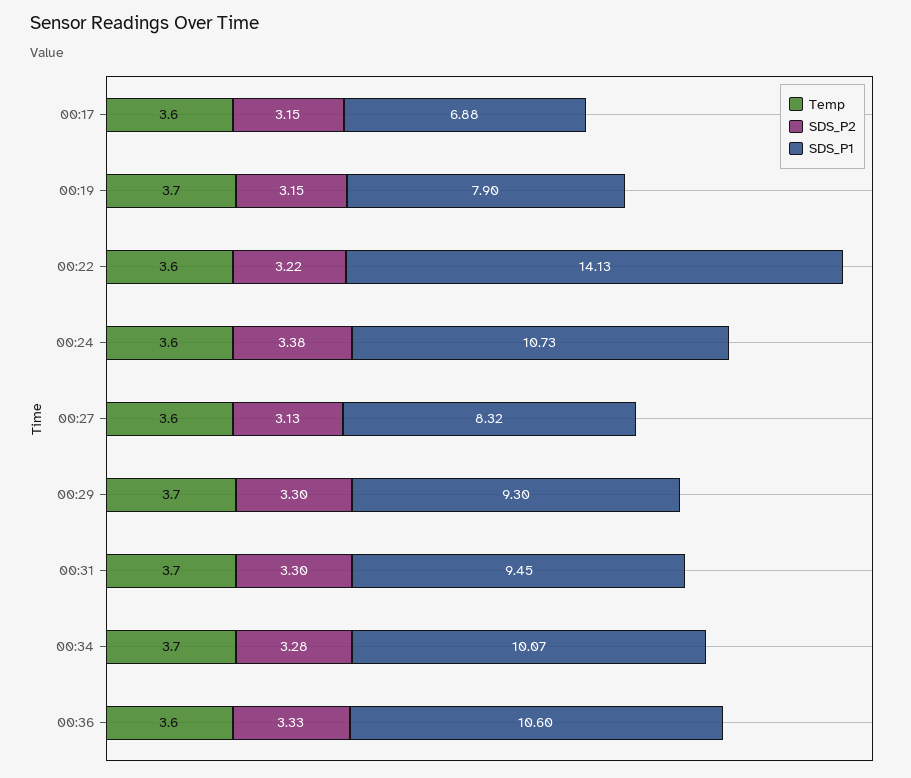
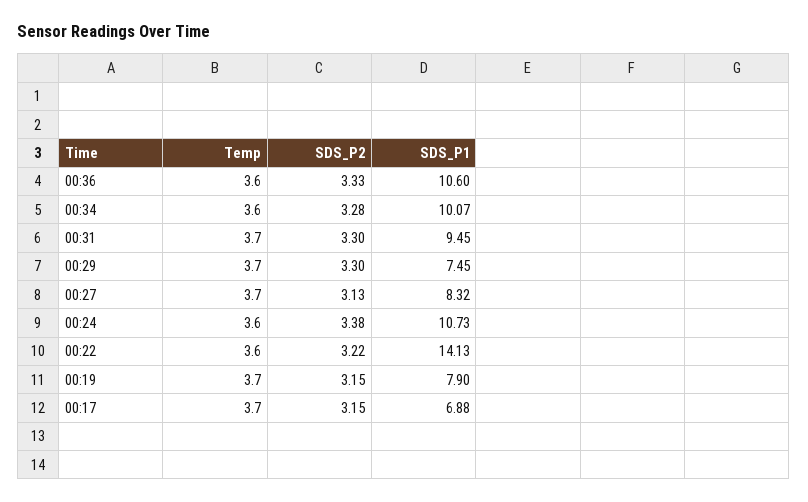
  {
    "Temp": {
-     "00:17": 3.6,
+     "00:17": 3.7,
      "00:19": 3.7,
      "00:22": 3.6,
      "00:24": 3.6,
-     "00:27": 3.6,
+     "00:27": 3.7,
      "00:29": 3.7,
      "00:31": 3.7,
-     "00:34": 3.7,
+     "00:34": 3.6,
      "00:36": 3.6
    },
    "SDS_P2": {
      "00:17": 3.15,
      "00:19": 3.15,
      "00:22": 3.22,
      "00:24": 3.38,
      "00:27": 3.13,
      "00:29": 3.3,
      "00:31": 3.3,
      "00:34": 3.28,
      "00:36": 3.33
    },
    "SDS_P1": {
      "00:17": 6.88,
      "00:19": 7.9,
      "00:22": 14.13,
      "00:24": 10.73,
      "00:27": 8.32,
-     "00:29": 9.3,
+     "00:29": 7.45,
      "00:31": 9.45,
      "00:34": 10.07,
      "00:36": 10.6
    }
  }

